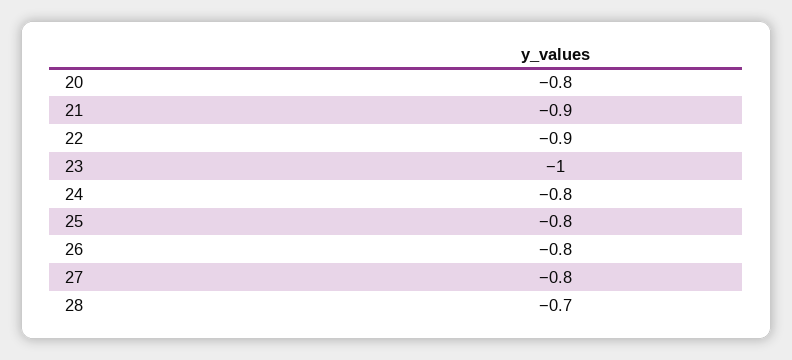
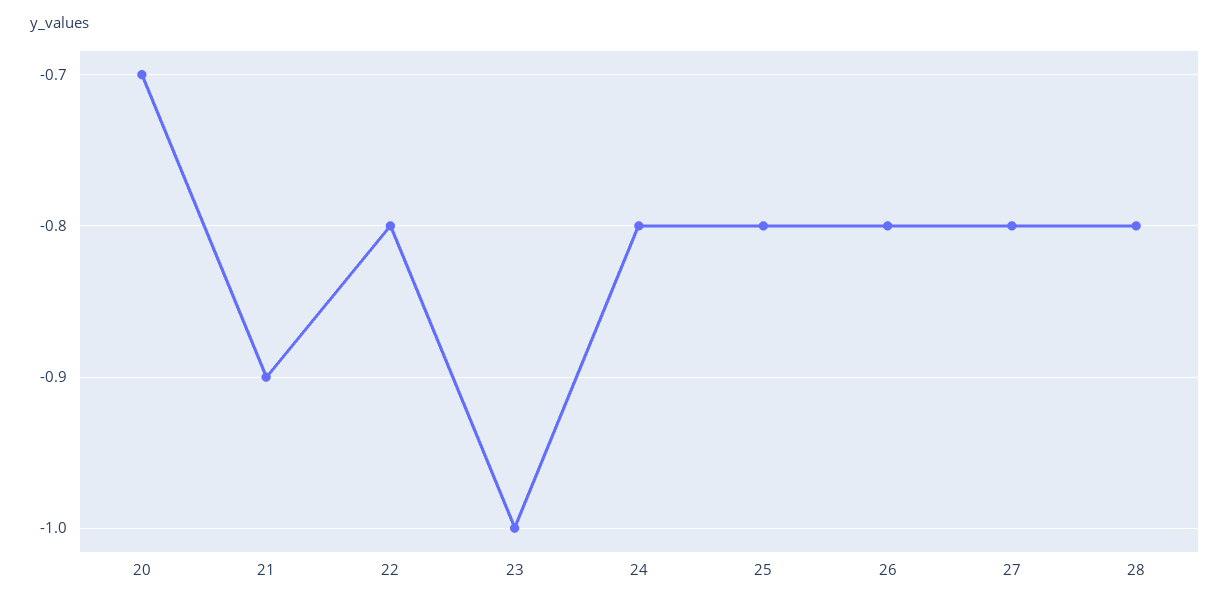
  {
-   "20": -0.8,
+   "20": -0.7,
    "21": -0.9,
-   "22": -0.9,
+   "22": -0.8,
    "23": -1,
    "24": -0.8,
    "25": -0.8,
    "26": -0.8,
    "27": -0.8,
-   "28": -0.7
+   "28": -0.8
  }

